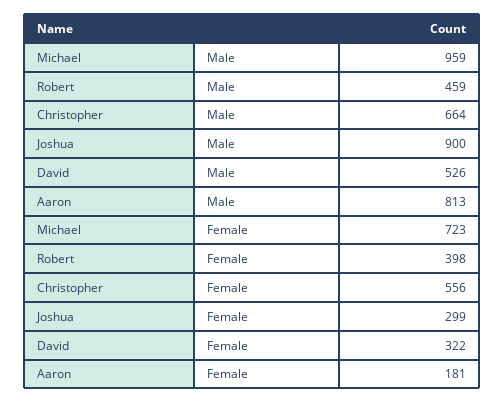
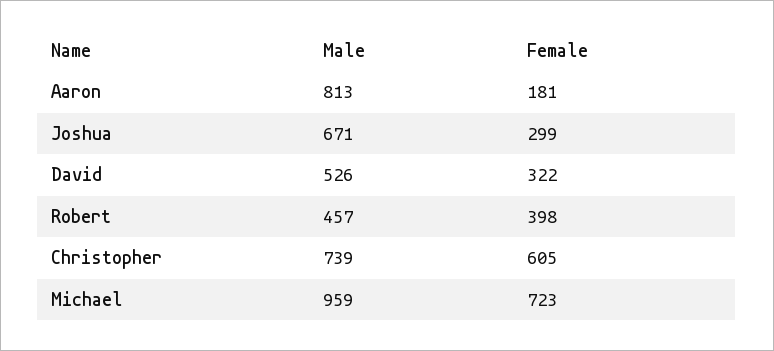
  {
    "Michael": {
      "Male": 959,
      "Female": 723
    },
    "Robert": {
-     "Male": 459,
+     "Male": 457,
      "Female": 398
    },
    "Christopher": {
-     "Male": 664,
+     "Male": 739,
-     "Female": 556
+     "Female": 605
    },
    "Joshua": {
-     "Male": 900,
+     "Male": 671,
      "Female": 299
    },
    "David": {
      "Male": 526,
      "Female": 322
    },
    "Aaron": {
      "Male": 813,
      "Female": 181
    }
  }

